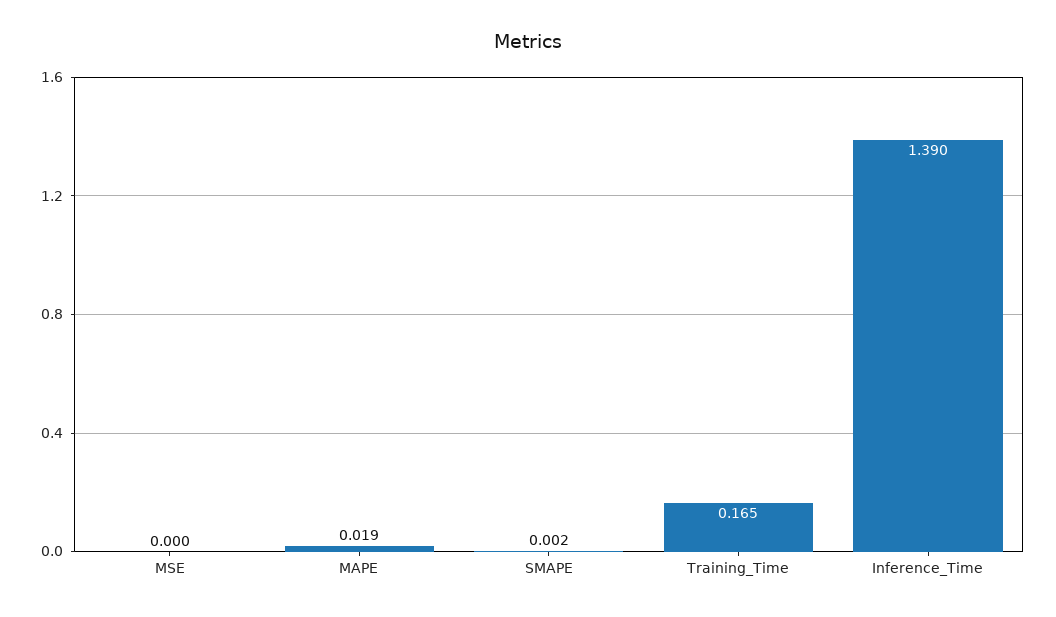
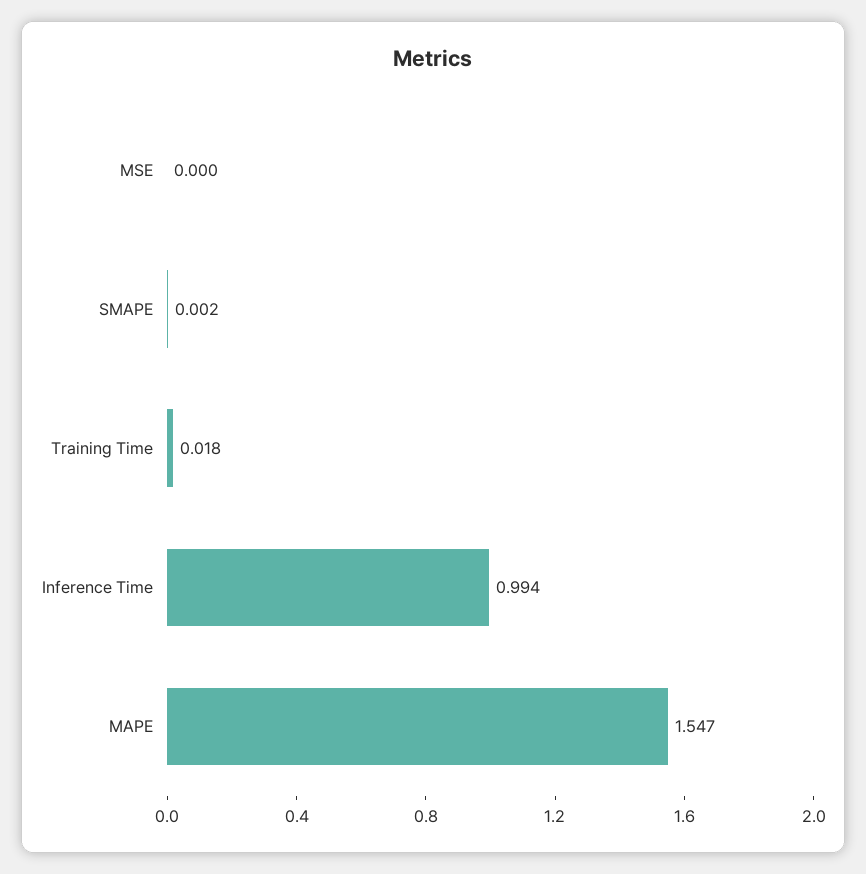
  {
    "MSE": 0,
-   "MAPE": 0.019,
+   "MAPE": 1.547,
    "SMAPE": 0.002,
-   "Training_Time": 0.165,
+   "Training_Time": 0.018,
-   "Inference_Time": 1.39
+   "Inference_Time": 0.994
  }

